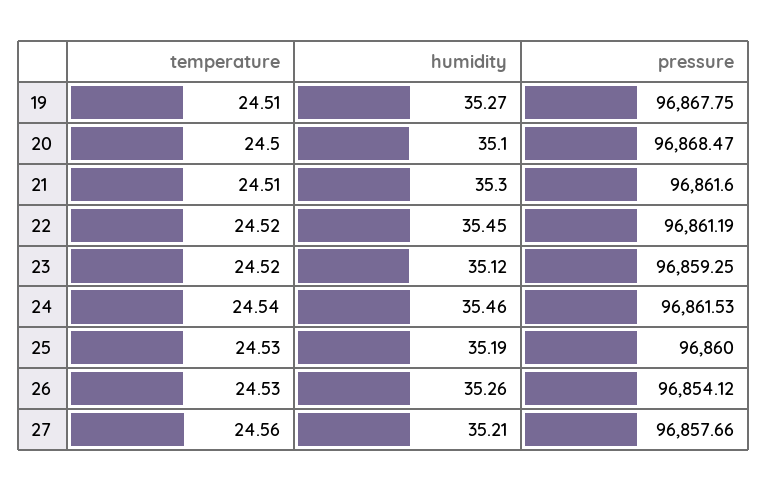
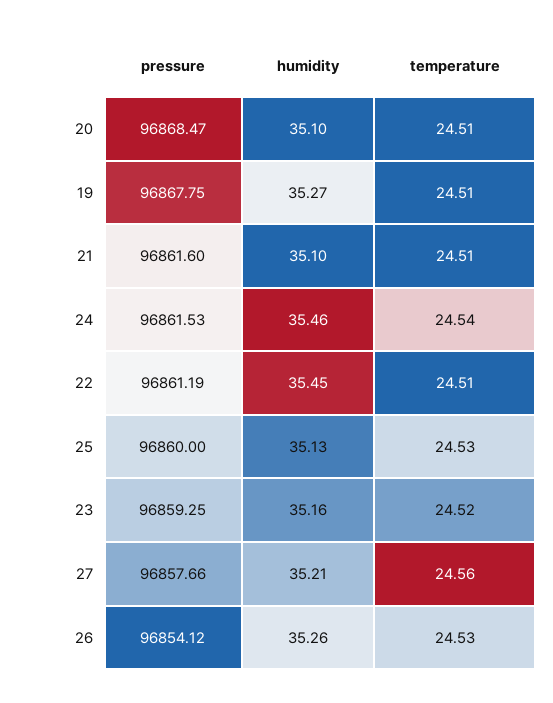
  {
    "temperature": {
      "19": 24.51,
-     "20": 24.5,
+     "20": 24.51,
      "21": 24.51,
-     "22": 24.52,
+     "22": 24.51,
      "23": 24.52,
      "24": 24.54,
      "25": 24.53,
      "26": 24.53,
      "27": 24.56
    },
    "humidity": {
      "19": 35.27,
      "20": 35.1,
-     "21": 35.3,
+     "21": 35.1,
      "22": 35.45,
-     "23": 35.12,
+     "23": 35.16,
      "24": 35.46,
-     "25": 35.19,
+     "25": 35.13,
      "26": 35.26,
      "27": 35.21
    },
    "pressure": {
      "19": 96867.75,
      "20": 96868.47,
      "21": 96861.6,
      "22": 96861.19,
      "23": 96859.25,
      "24": 96861.53,
      "25": 96860,
      "26": 96854.12,
      "27": 96857.66
    }
  }

